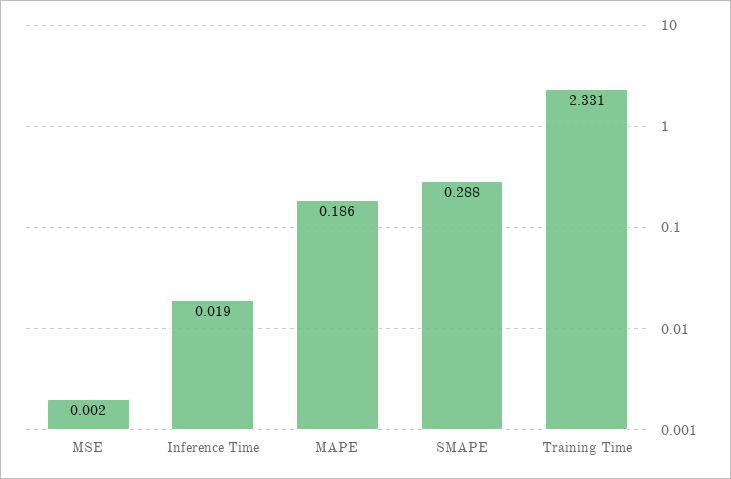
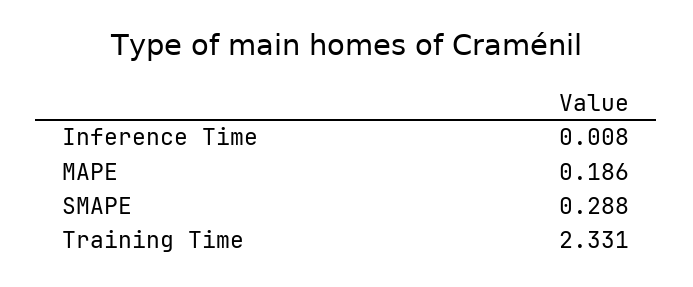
  {
-   "MSE": 0.002,
-   "Inference Time": 0.019,
+   "Inference Time": 0.008,
    "MAPE": 0.186,
    "SMAPE": 0.288,
    "Training Time": 2.331
  }

